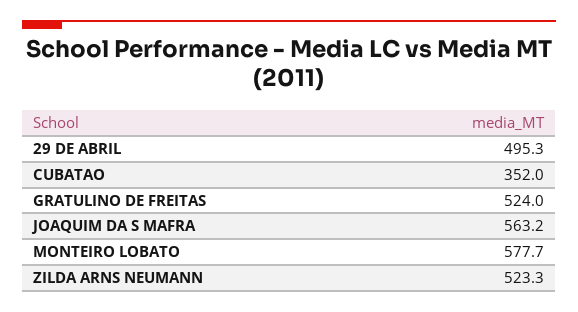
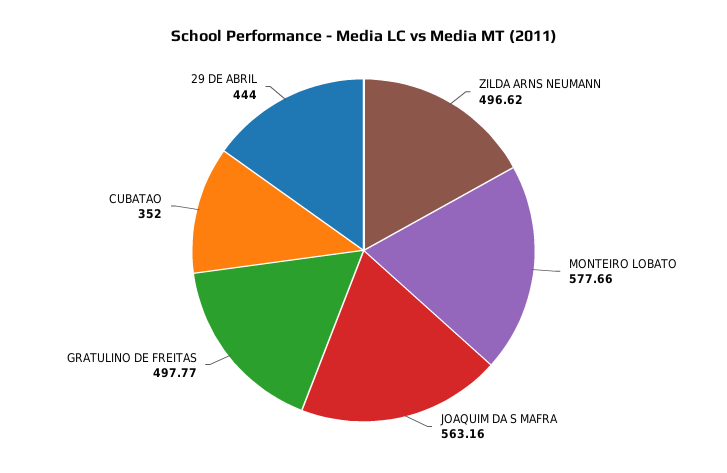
  {
-   "29 DE ABRIL": 495.3,
+   "29 DE ABRIL": 444,
    "CUBATAO": 352,
-   "GRATULINO DE FREITAS": 524,
+   "GRATULINO DE FREITAS": 497.77,
    "JOAQUIM DA S MAFRA": 563.16,
    "MONTEIRO LOBATO": 577.66,
-   "ZILDA ARNS NEUMANN": 523.3
+   "ZILDA ARNS NEUMANN": 496.62
  }

